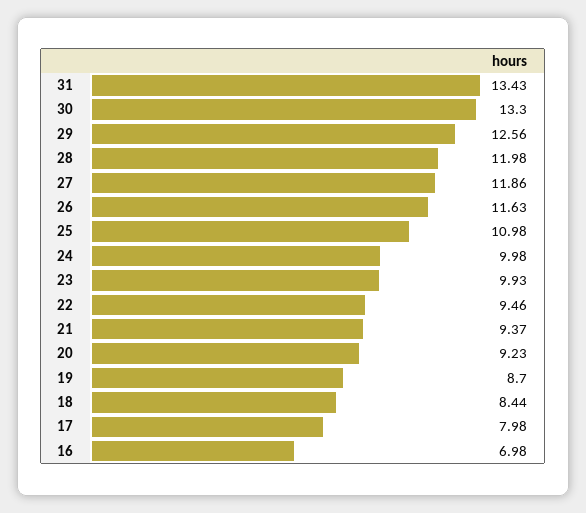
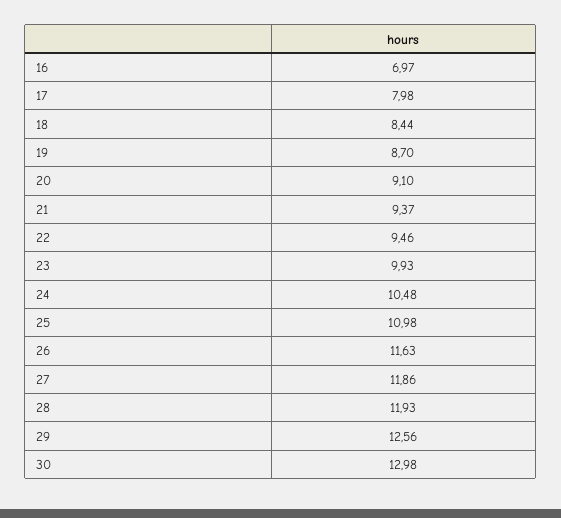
  {
-   "31": 13.43,
-   "30": 13.3,
+   "30": 12.98,
    "29": 12.56,
-   "28": 11.98,
+   "28": 11.93,
    "27": 11.86,
    "26": 11.63,
    "25": 10.98,
-   "24": 9.98,
+   "24": 10.48,
    "23": 9.93,
    "22": 9.46,
    "21": 9.37,
-   "20": 9.23,
+   "20": 9.1,
    "19": 8.7,
    "18": 8.44,
    "17": 7.98,
-   "16": 6.98
+   "16": 6.97
  }

